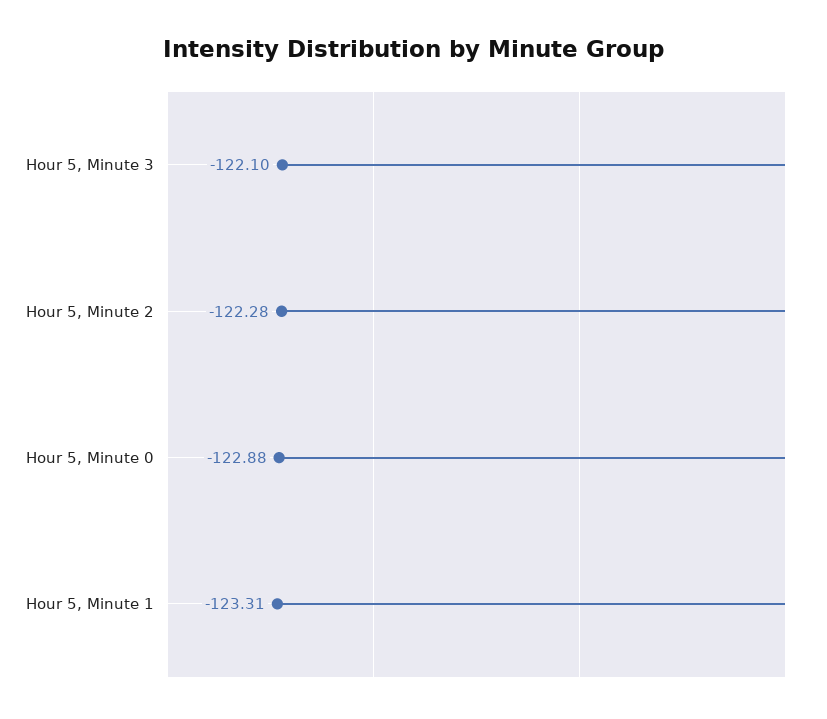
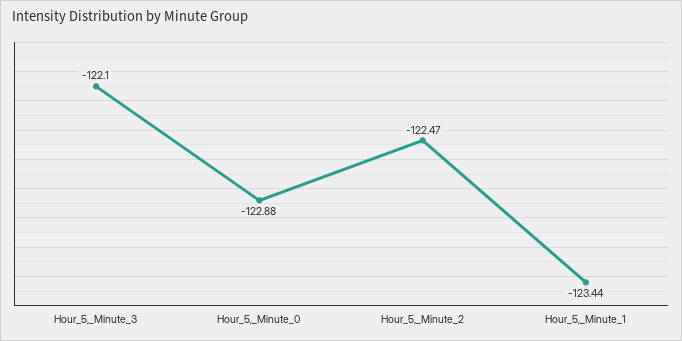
  {
    "Hour 5, Minute 3": -122.1,
-   "Hour 5, Minute 2": -122.28,
+   "Hour 5, Minute 2": -122.47,
    "Hour 5, Minute 0": -122.88,
-   "Hour 5, Minute 1": -123.31
+   "Hour 5, Minute 1": -123.44
  }

